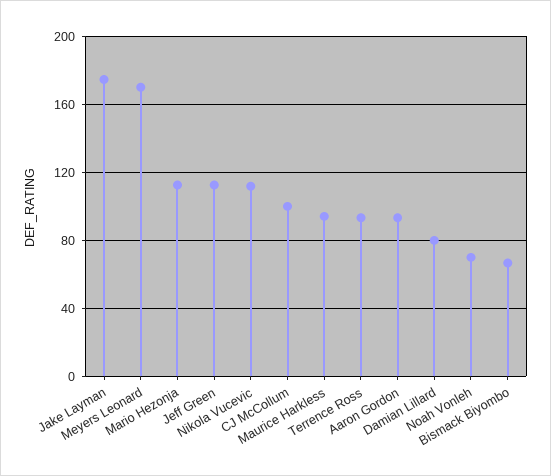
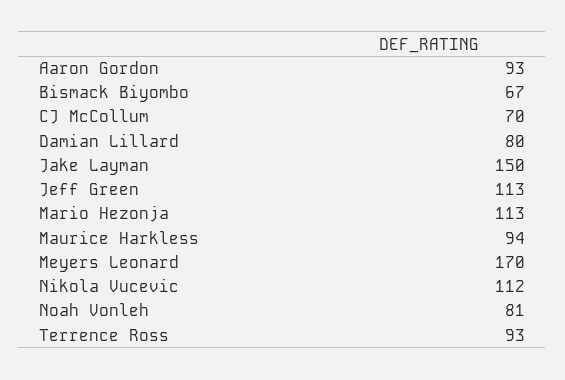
  {
-   "Jake Layman": 175,
+   "Jake Layman": 150,
    "Meyers Leonard": 170,
    "Mario Hezonja": 113,
    "Jeff Green": 113,
    "Nikola Vucevic": 112,
-   "CJ McCollum": 100,
+   "CJ McCollum": 70,
    "Maurice Harkless": 94,
    "Terrence Ross": 93,
    "Aaron Gordon": 93,
    "Damian Lillard": 80,
-   "Noah Vonleh": 70,
+   "Noah Vonleh": 81,
    "Bismack Biyombo": 67
  }

